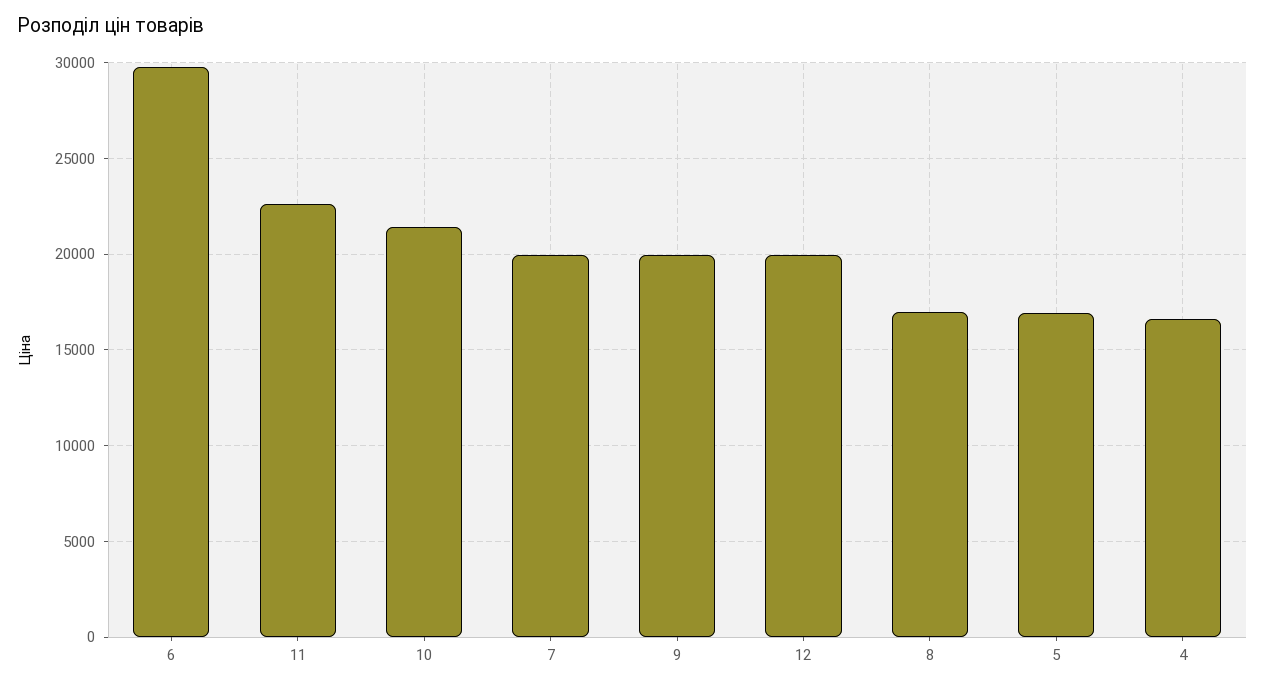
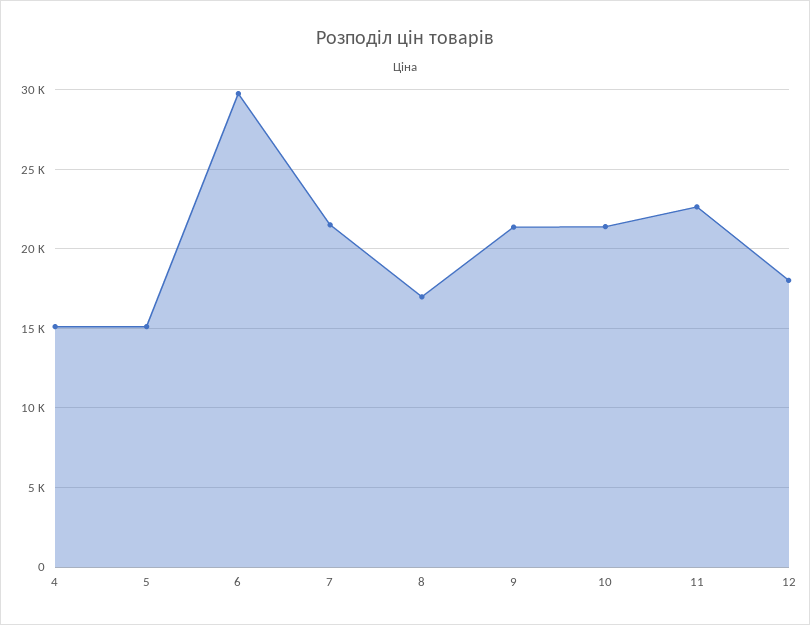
  {
    "6": 29500,
    "11": 22500,
    "10": 21500,
-   "7": 20000,
+   "7": 21500,
-   "9": 20000,
+   "9": 21500,
-   "12": 20000,
+   "12": 18000,
    "8": 17000,
-   "5": 17000,
+   "5": 15000,
-   "4": 16500
+   "4": 15000
  }

